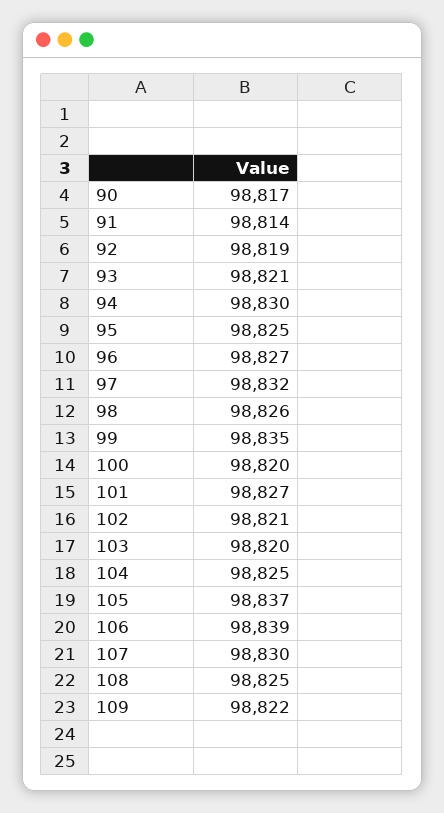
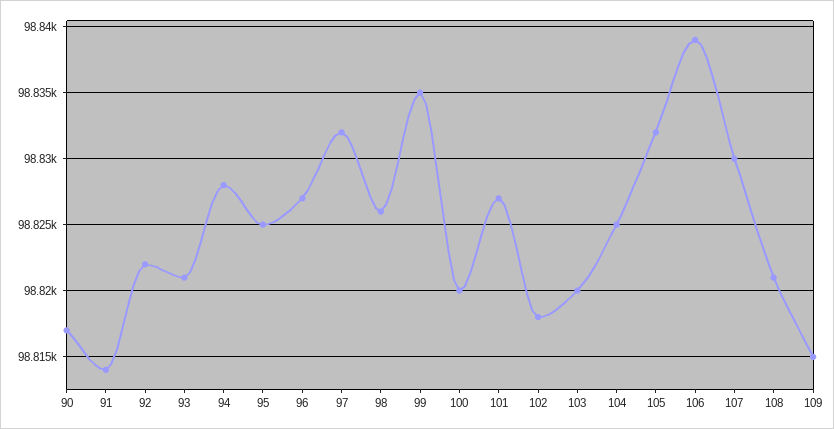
  {
    "90": 98817,
    "91": 98814,
-   "92": 98819,
+   "92": 98822,
    "93": 98821,
-   "94": 98830,
+   "94": 98828,
    "95": 98825,
    "96": 98827,
    "97": 98832,
    "98": 98826,
    "99": 98835,
    "100": 98820,
    "101": 98827,
-   "102": 98821,
+   "102": 98818,
    "103": 98820,
    "104": 98825,
-   "105": 98837,
+   "105": 98832,
    "106": 98839,
    "107": 98830,
-   "108": 98825,
+   "108": 98821,
-   "109": 98822
+   "109": 98815
  }

